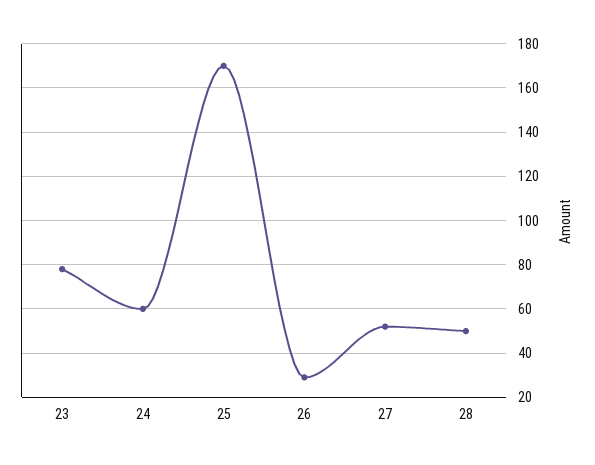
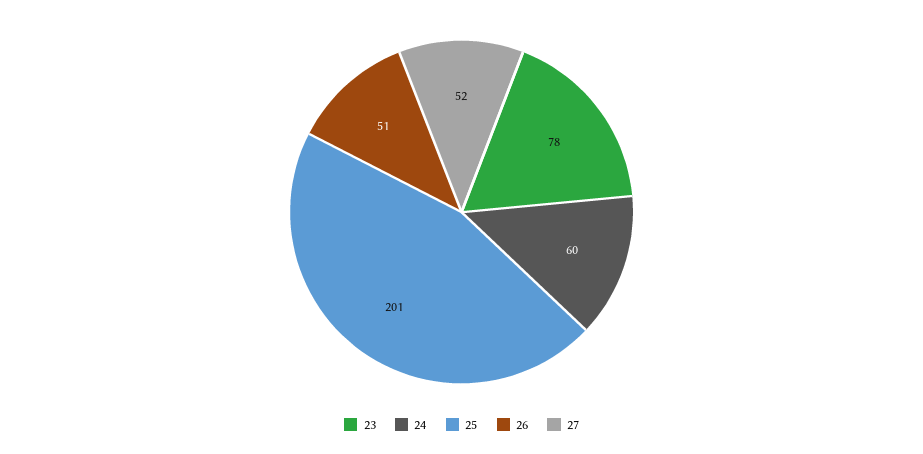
  {
    "23": 78,
    "24": 60,
-   "25": 170,
+   "25": 201,
-   "26": 30,
+   "26": 51,
-   "27": 52,
+   "27": 52
-   "28": 50
  }

